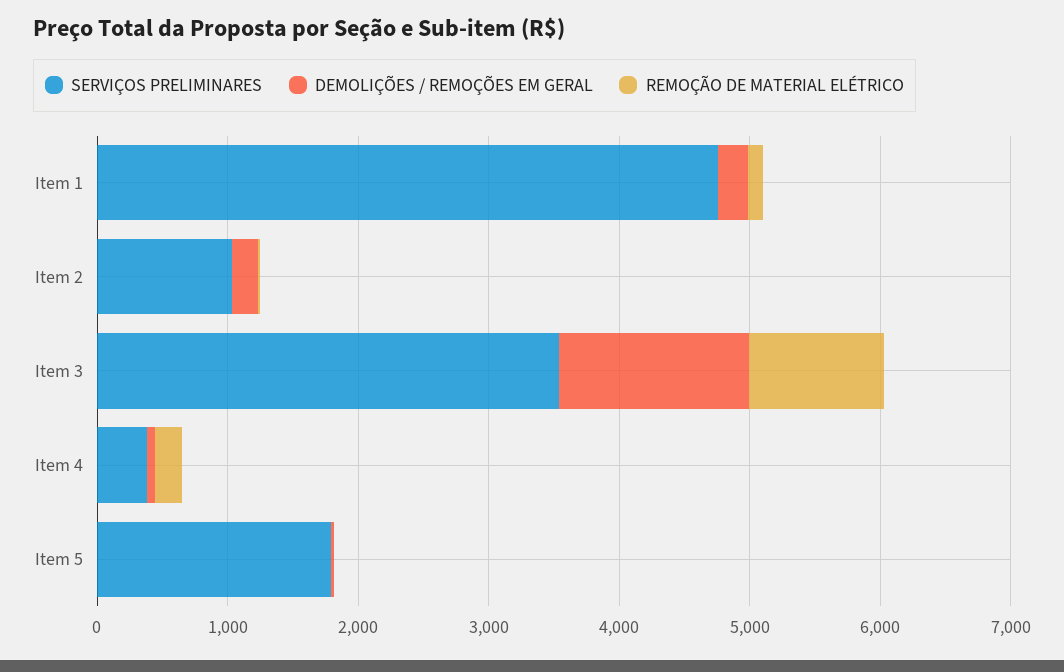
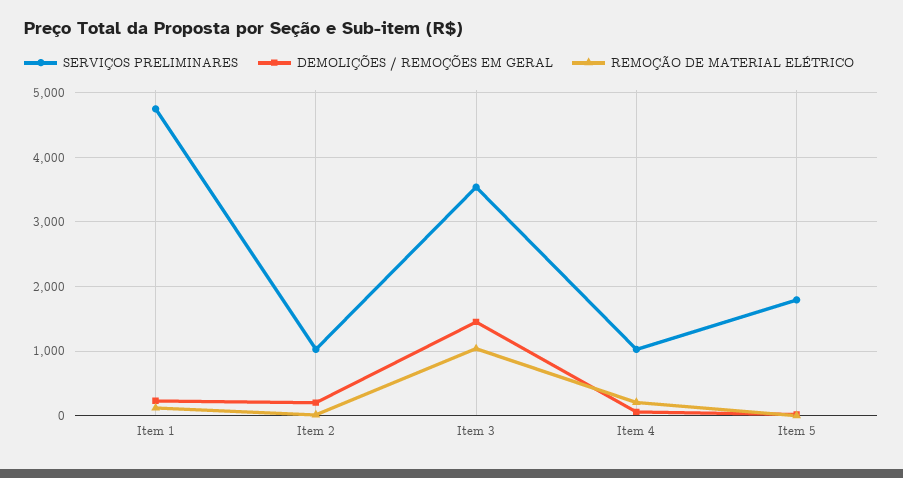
  {
    "SERVIÇOS PRELIMINARES": {
      "Item 1": 4800,
      "Item 2": 1000,
      "Item 3": 3500,
-     "Item 4": 400,
+     "Item 4": 1000,
      "Item 5": 1800
    },
    "DEMOLIÇÕES / REMOÇÕES EM GERAL": {
      "Item 1": 200,
      "Item 2": 200,
      "Item 3": 1500,
      "Item 4": 100,
      "Item 5": 0
    },
    "REMOÇÃO DE MATERIAL ELÉTRICO": {
      "Item 1": 100,
      "Item 2": 0,
      "Item 3": 1000,
      "Item 4": 200,
      "Item 5": 0
    }
  }

